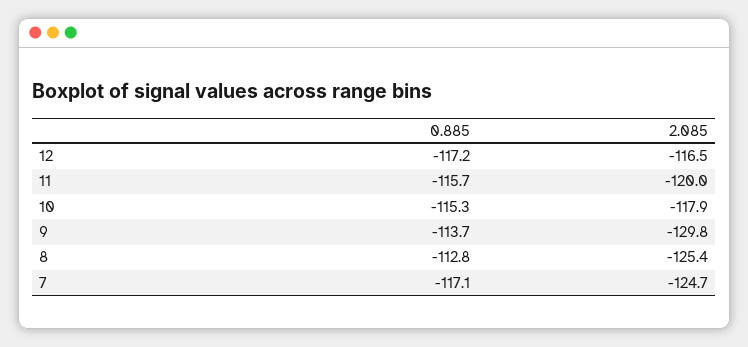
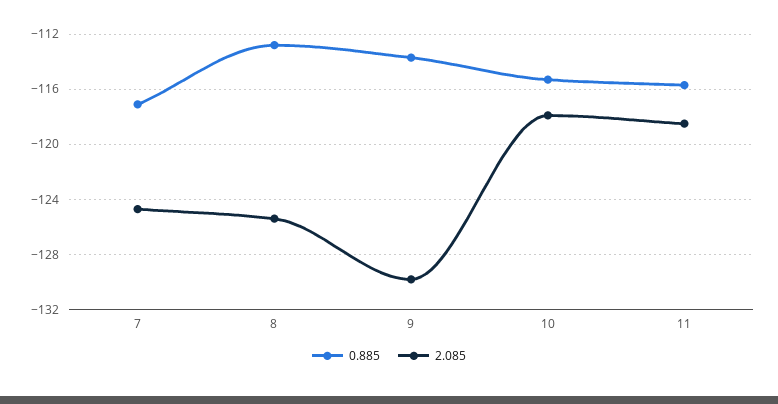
  {
    "0.885": {
-     "12": -117.2,
      "11": -115.7,
      "10": -115.3,
      "9": -113.7,
      "8": -112.8,
      "7": -117.1
    },
    "2.085": {
-     "12": -116.5,
-     "11": -120,
+     "11": -118.5,
      "10": -117.9,
      "9": -129.8,
      "8": -125.4,
      "7": -124.7
    }
  }

